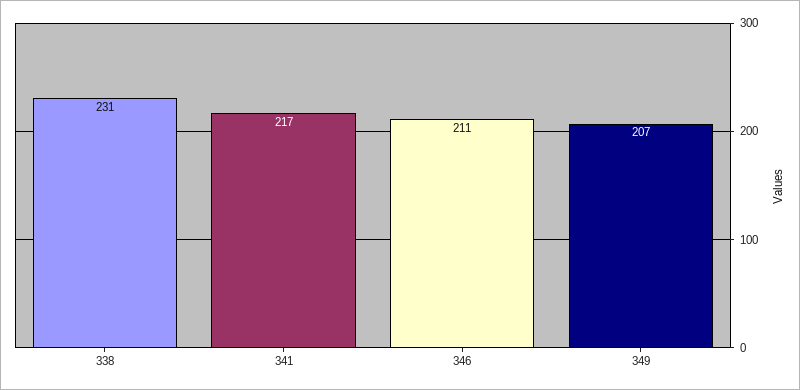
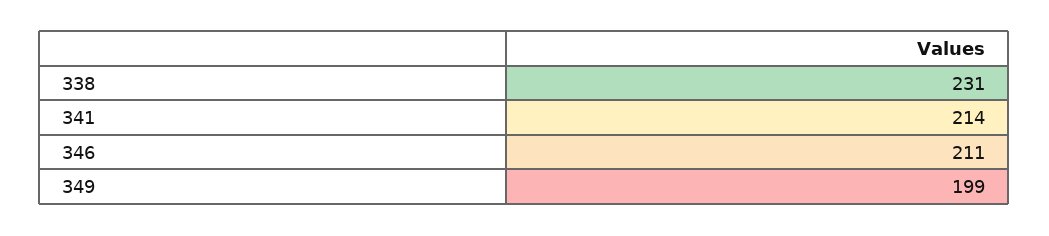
  {
    "338": 231,
-   "341": 217,
+   "341": 214,
    "346": 211,
-   "349": 207
+   "349": 199
  }

